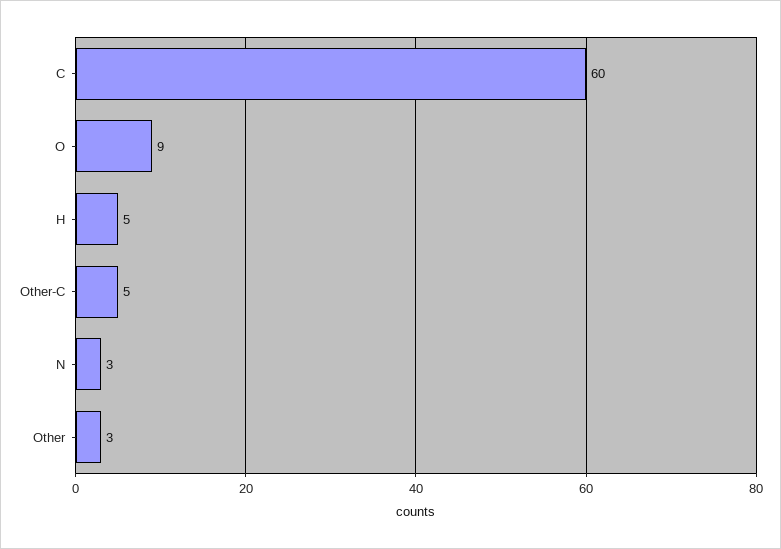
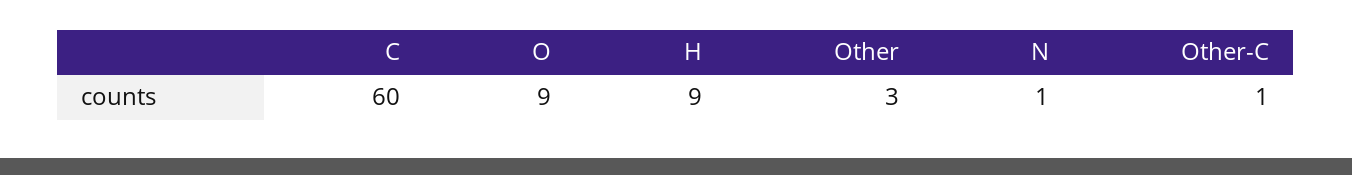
  {
    "C": 60,
    "O": 9,
-   "H": 5,
+   "H": 9,
-   "Other-C": 5,
+   "Other-C": 1,
-   "N": 3,
+   "N": 1,
    "Other": 3
  }

